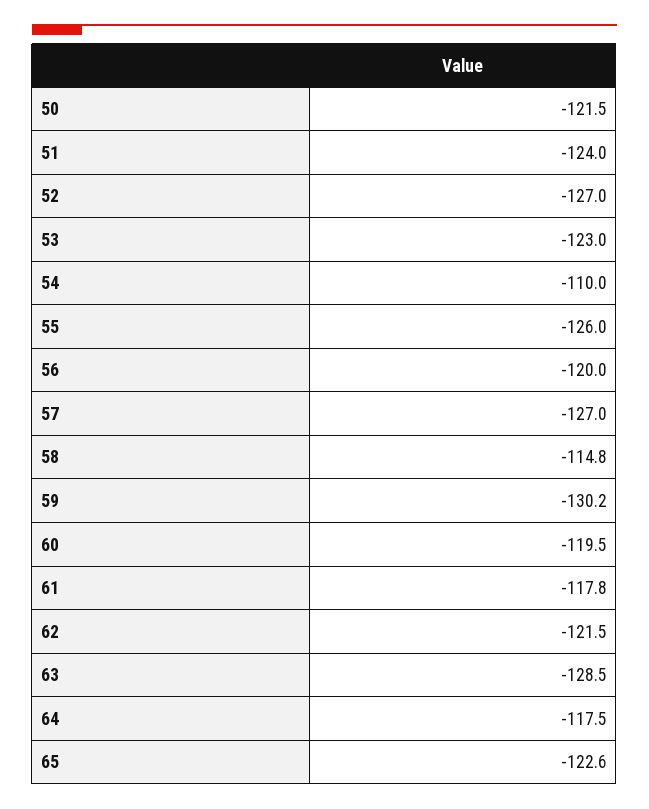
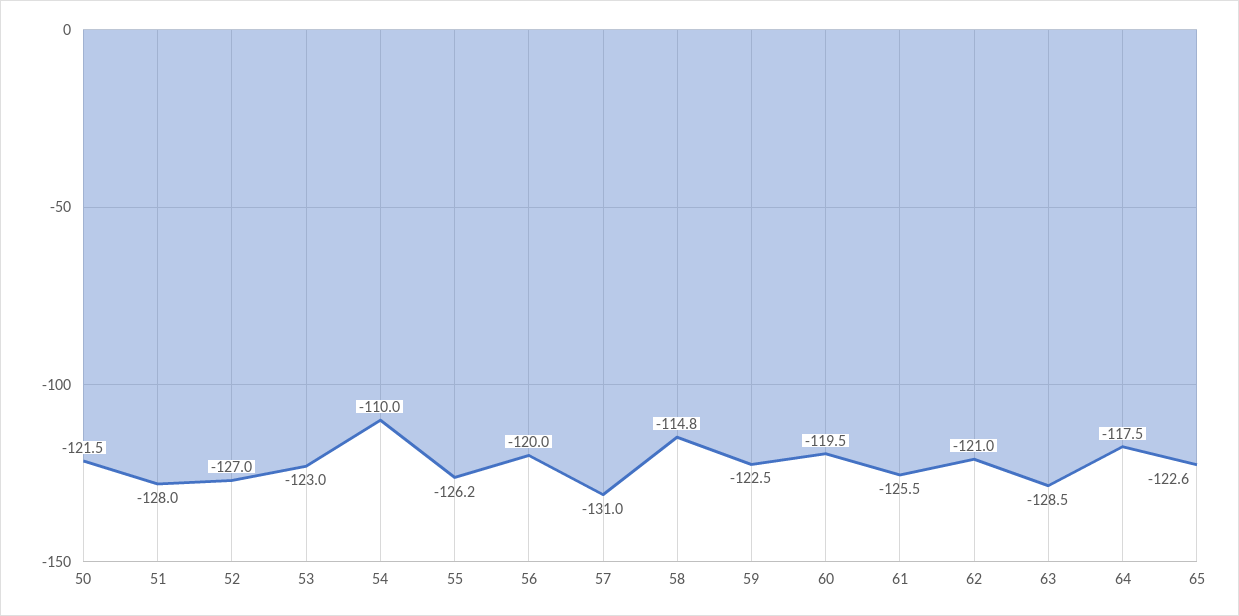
  {
    "50": -121.5,
-   "51": -124,
+   "51": -128,
    "52": -127,
    "53": -123,
    "54": -110,
-   "55": -126,
+   "55": -126.2,
    "56": -120,
-   "57": -127,
+   "57": -131,
    "58": -114.8,
-   "59": -130.2,
+   "59": -122.5,
    "60": -119.5,
-   "61": -117.8,
+   "61": -125.5,
-   "62": -121.5,
+   "62": -121,
    "63": -128.5,
    "64": -117.5,
    "65": -122.6
  }

